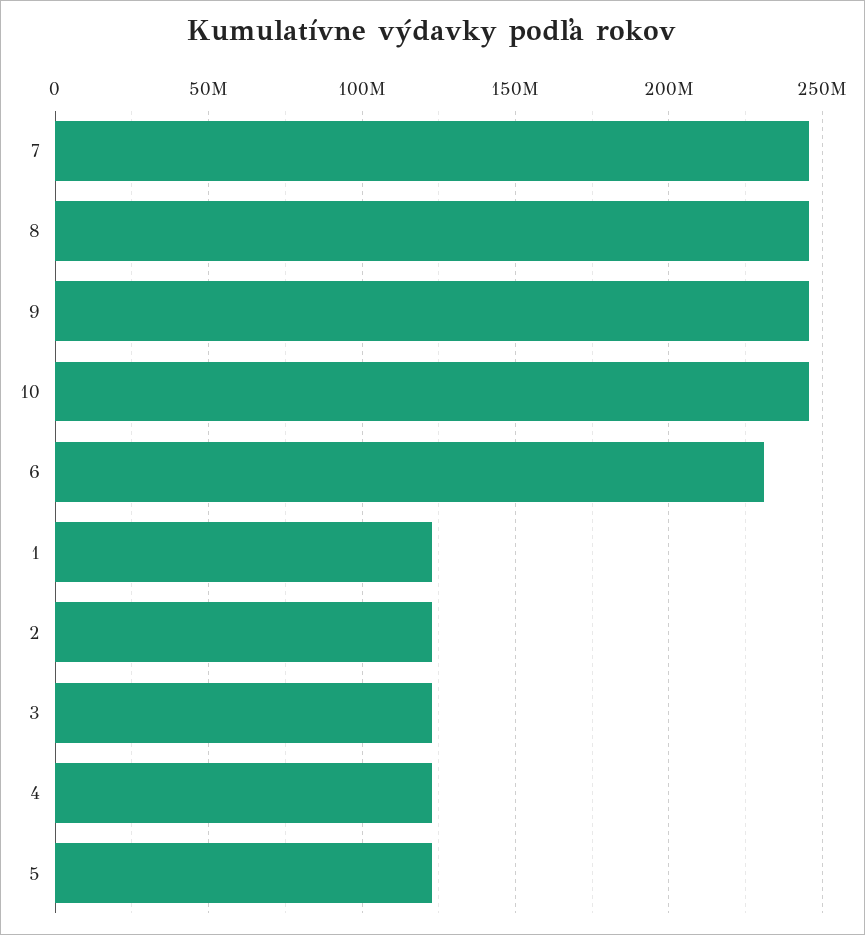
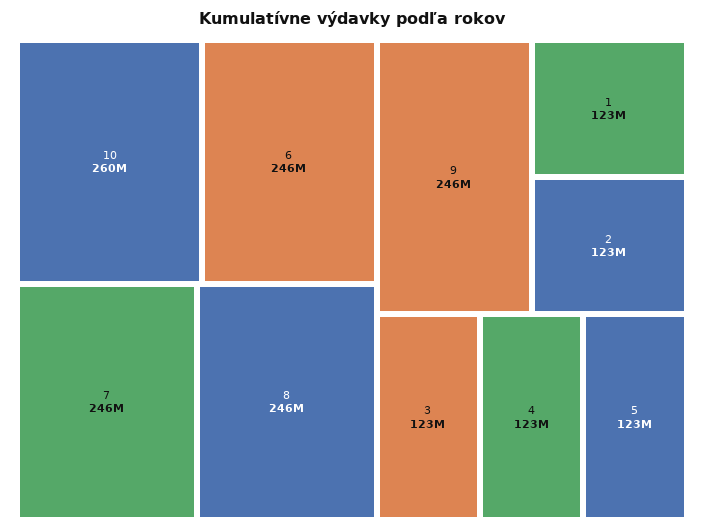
  {
    "7": 246000000,
    "8": 246000000,
    "9": 246000000,
-   "10": 245000000,
+   "10": 260000000,
-   "6": 230000000,
+   "6": 246000000,
    "1": 123000000,
    "2": 123000000,
    "3": 123000000,
    "4": 123000000,
    "5": 123000000
  }

